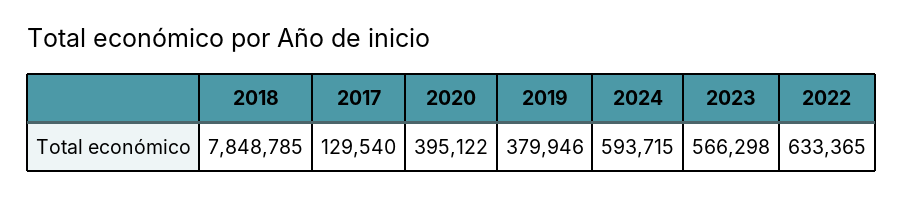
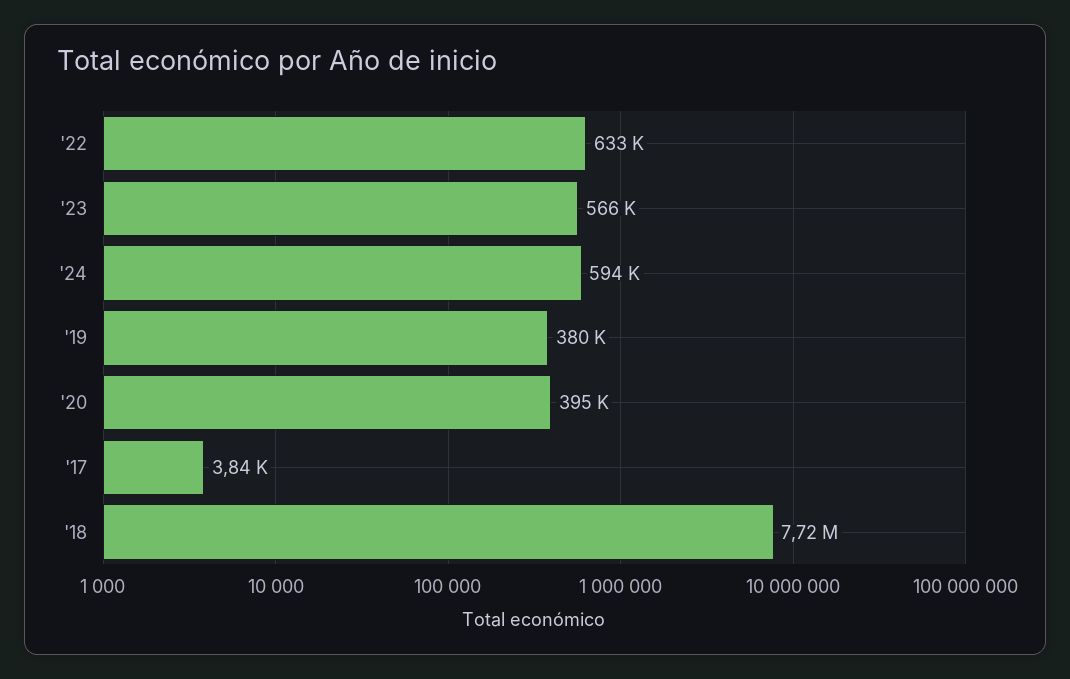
  {
-   "2018": 7848785,
+   "2018": 7720000,
-   "2017": 129540,
+   "2017": 3840,
    "2020": 395122,
    "2019": 379946,
    "2024": 593715,
    "2023": 566298,
    "2022": 633365
  }

